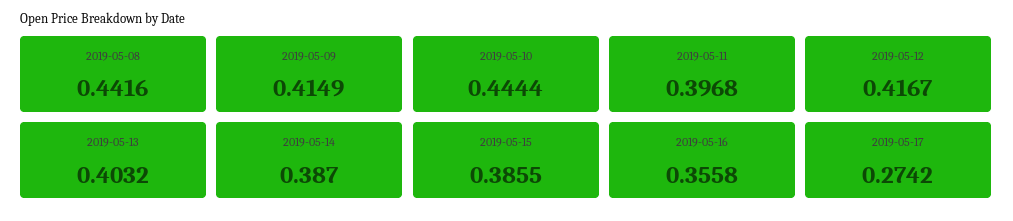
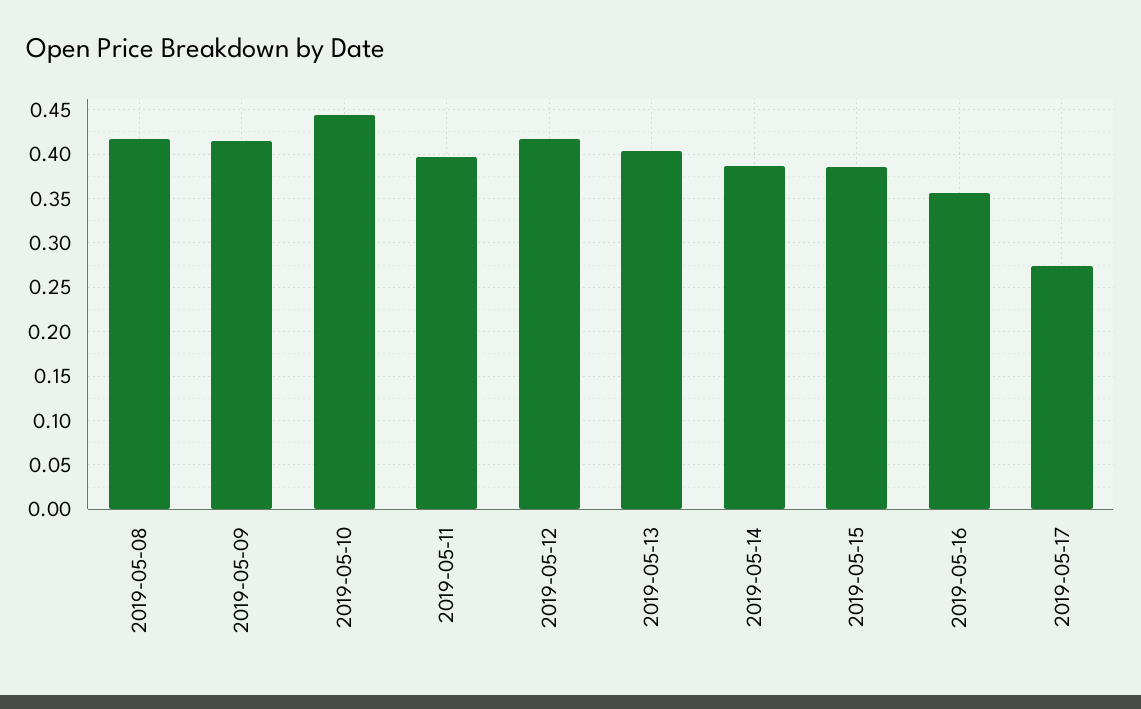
  {
-   "2019-05-08": 0.4416,
+   "2019-05-08": 0.42,
    "2019-05-09": 0.4149,
    "2019-05-10": 0.4444,
    "2019-05-11": 0.3968,
    "2019-05-12": 0.4167,
    "2019-05-13": 0.4032,
    "2019-05-14": 0.387,
    "2019-05-15": 0.3855,
    "2019-05-16": 0.3558,
    "2019-05-17": 0.2742
  }

